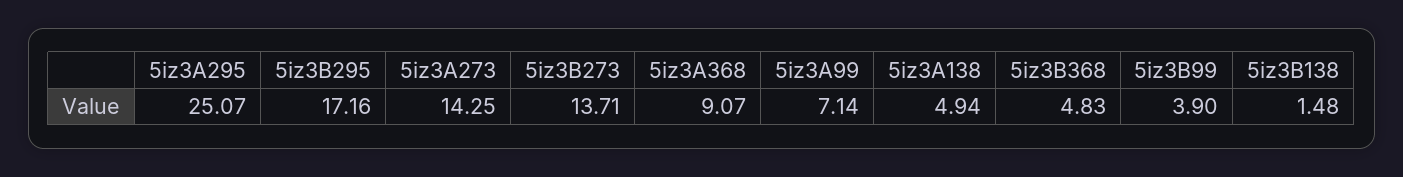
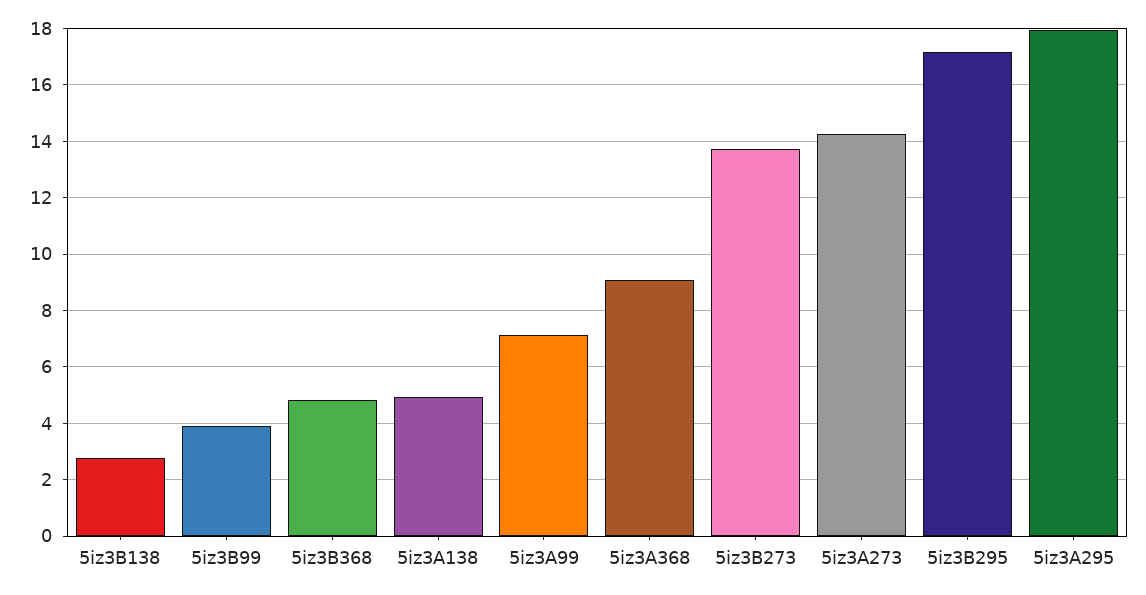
  {
-   "5iz3A295": 25.07,
+   "5iz3A295": 18,
    "5iz3B295": 17.16,
    "5iz3A273": 14.25,
    "5iz3B273": 13.71,
    "5iz3A368": 9.07,
    "5iz3A99": 7.14,
    "5iz3A138": 4.94,
    "5iz3B368": 4.83,
    "5iz3B99": 3.9,
-   "5iz3B138": 1.48
+   "5iz3B138": 2.75
  }

